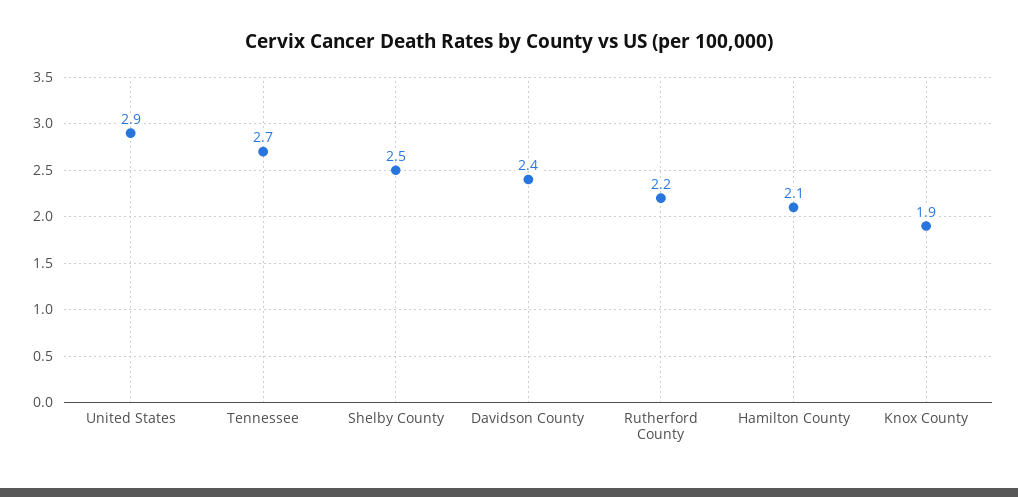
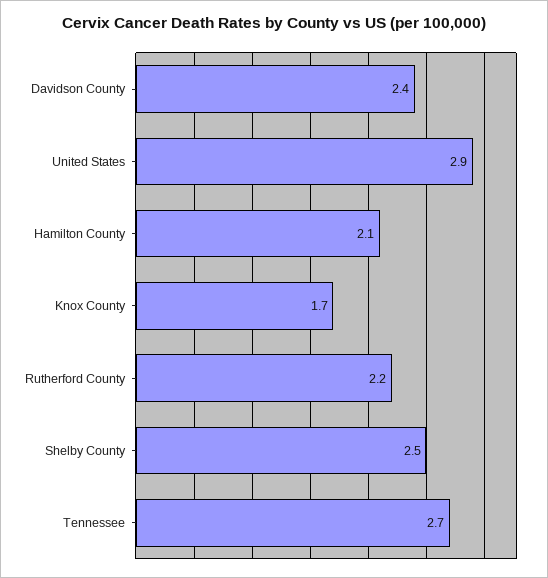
  {
    "United States": 2.9,
    "Tennessee": 2.7,
    "Shelby County": 2.5,
    "Davidson County": 2.4,
    "Rutherford County": 2.2,
    "Hamilton County": 2.1,
-   "Knox County": 1.9
+   "Knox County": 1.7
  }

